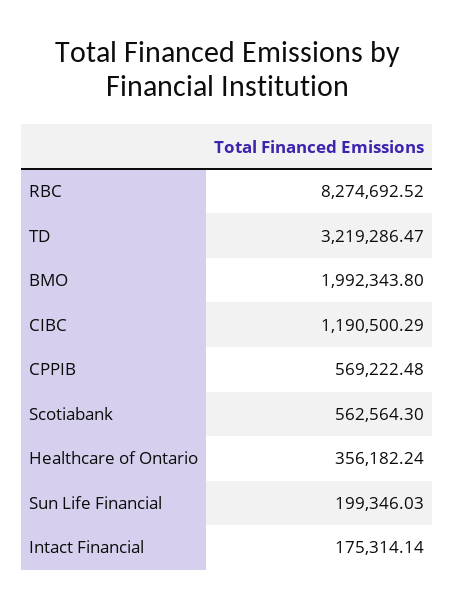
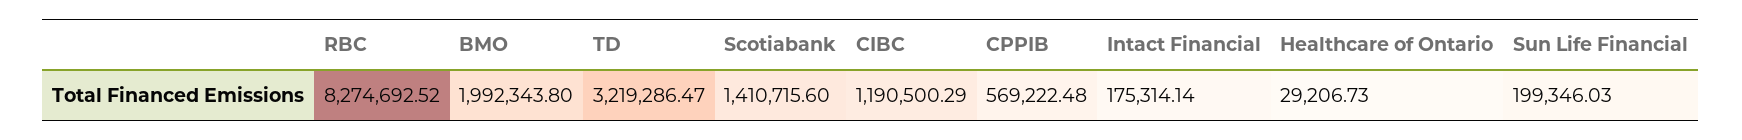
  {
    "RBC": 8274692.52,
    "TD": 3219286.47,
    "BMO": 1992343.8,
    "CIBC": 1190500.29,
    "CPPIB": 569222.48,
-   "Scotiabank": 562564.3,
+   "Scotiabank": 1410715.6,
-   "Healthcare of Ontario": 356182.24,
+   "Healthcare of Ontario": 29206.73,
    "Sun Life Financial": 199346.03,
    "Intact Financial": 175314.14
  }

